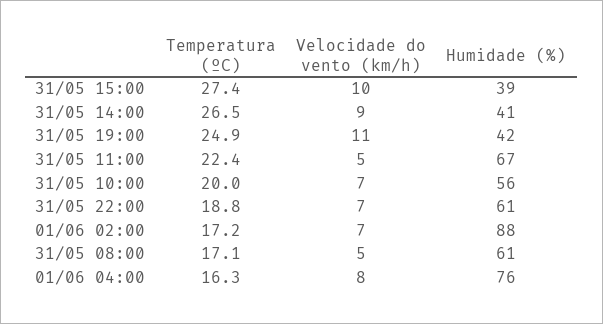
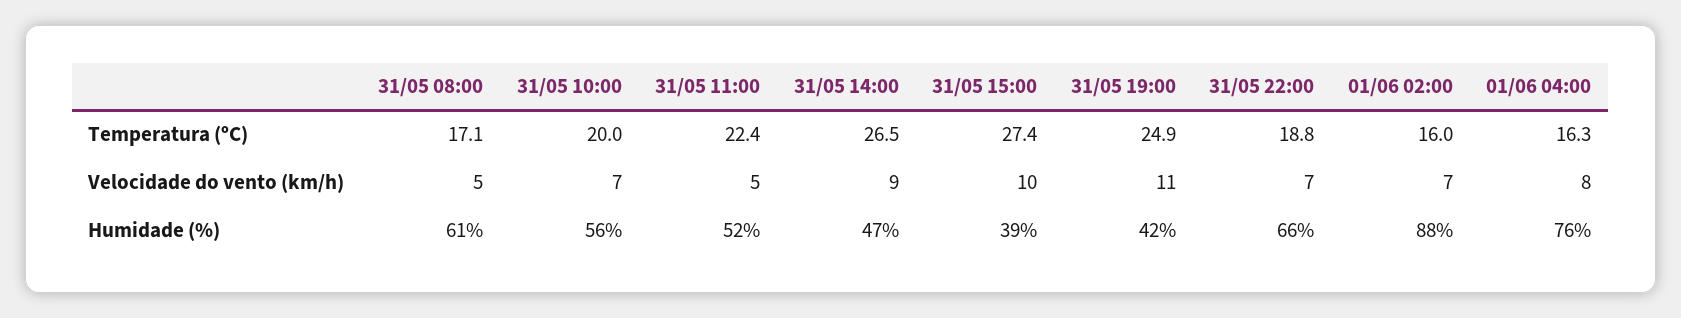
  {
    "Temperatura (ºC)": {
      "31/05 15:00": 27.4,
      "31/05 14:00": 26.5,
      "31/05 19:00": 24.9,
      "31/05 11:00": 22.4,
      "31/05 10:00": 20,
      "31/05 22:00": 18.8,
-     "01/06 02:00": 17.2,
+     "01/06 02:00": 16,
      "31/05 08:00": 17.1,
      "01/06 04:00": 16.3
    },
    "Velocidade do vento (km/h)": {
      "31/05 15:00": 10,
      "31/05 14:00": 9,
      "31/05 19:00": 11,
      "31/05 11:00": 5,
      "31/05 10:00": 7,
      "31/05 22:00": 7,
      "01/06 02:00": 7,
      "31/05 08:00": 5,
      "01/06 04:00": 8
    },
    "Humidade (%)": {
      "31/05 15:00": 39,
-     "31/05 14:00": 41,
+     "31/05 14:00": 47,
      "31/05 19:00": 42,
-     "31/05 11:00": 67,
+     "31/05 11:00": 52,
      "31/05 10:00": 56,
-     "31/05 22:00": 61,
+     "31/05 22:00": 66,
      "01/06 02:00": 88,
      "31/05 08:00": 61,
      "01/06 04:00": 76
    }
  }

